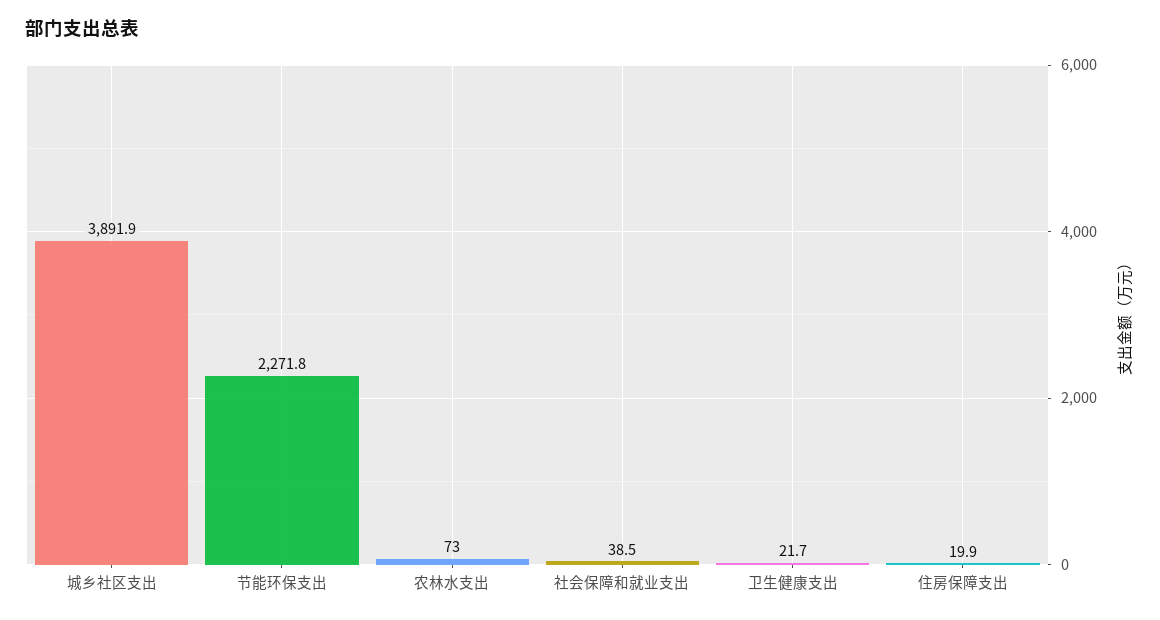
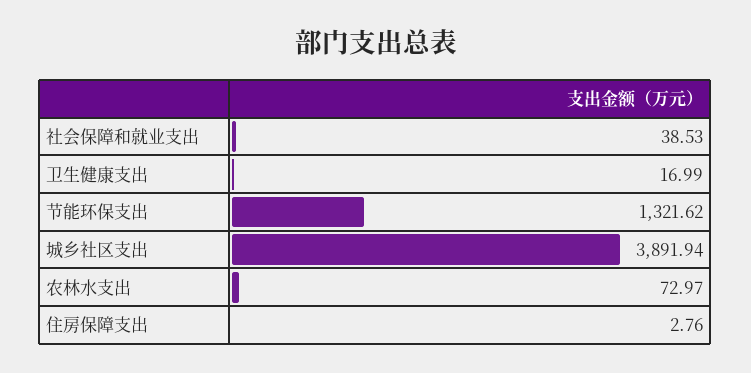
  {
    "城乡社区支出": 3891.94,
-   "节能环保支出": 2271.8,
+   "节能环保支出": 1321.62,
    "农林水支出": 72.97,
    "社会保障和就业支出": 38.53,
-   "卫生健康支出": 21.7,
+   "卫生健康支出": 16.99,
-   "住房保障支出": 19.9
+   "住房保障支出": 2.76
  }

